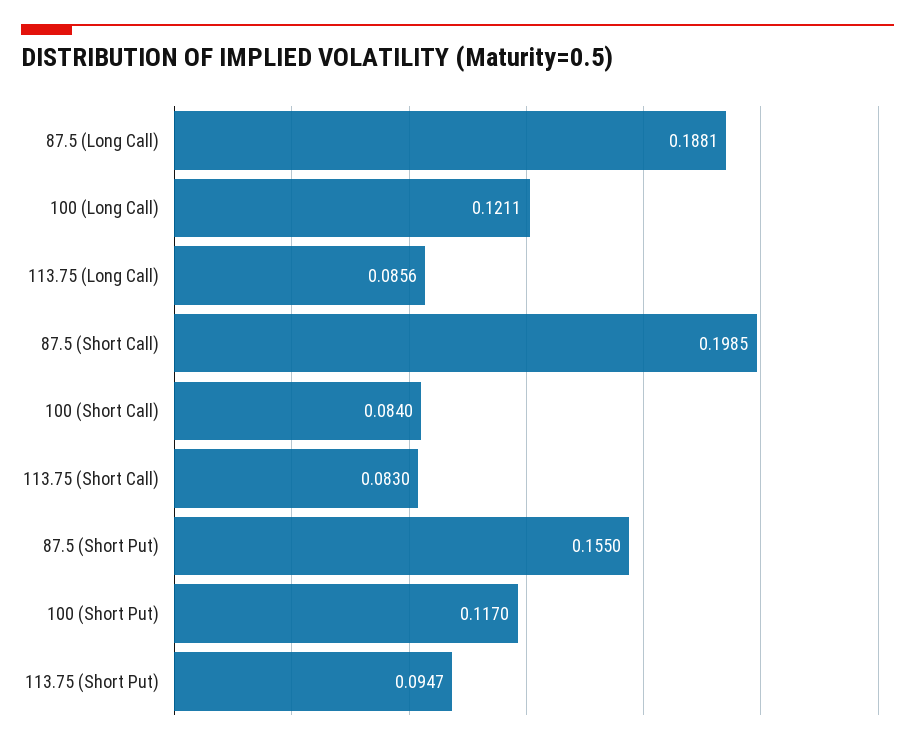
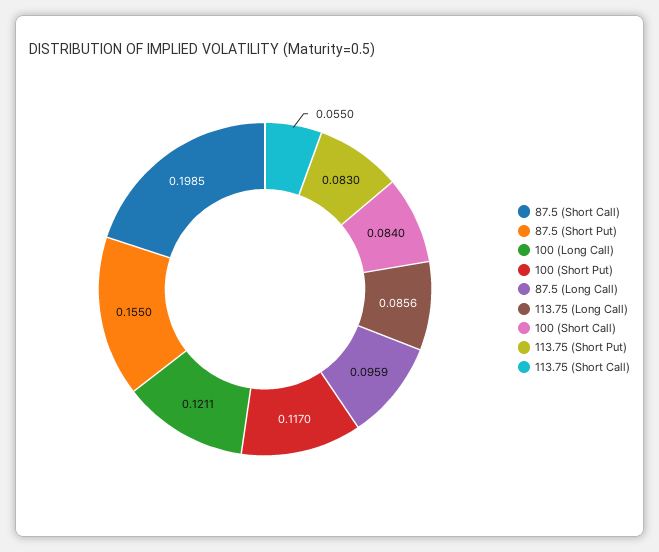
  {
-   "87.5 (Long Call)": 0.1881,
+   "87.5 (Long Call)": 0.0959,
    "100 (Long Call)": 0.1211,
    "113.75 (Long Call)": 0.0856,
    "87.5 (Short Call)": 0.1985,
    "100 (Short Call)": 0.084,
-   "113.75 (Short Call)": 0.083,
+   "113.75 (Short Call)": 0.055,
    "87.5 (Short Put)": 0.155,
    "100 (Short Put)": 0.117,
-   "113.75 (Short Put)": 0.0947
+   "113.75 (Short Put)": 0.083
  }

